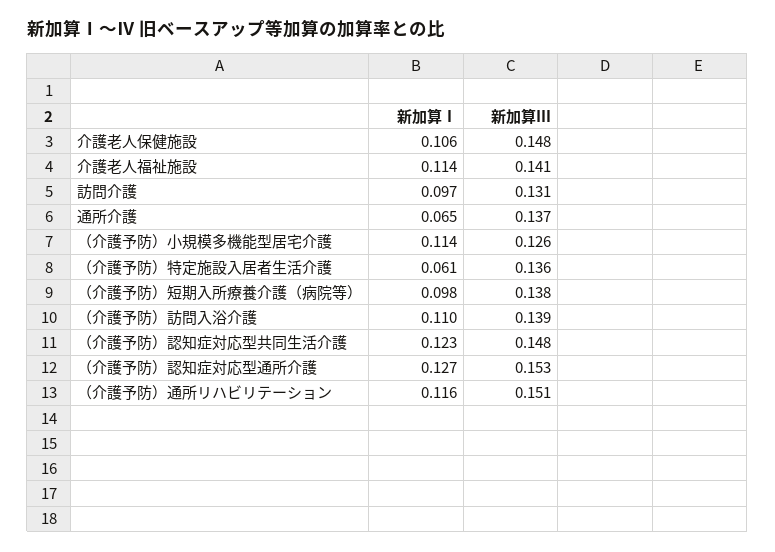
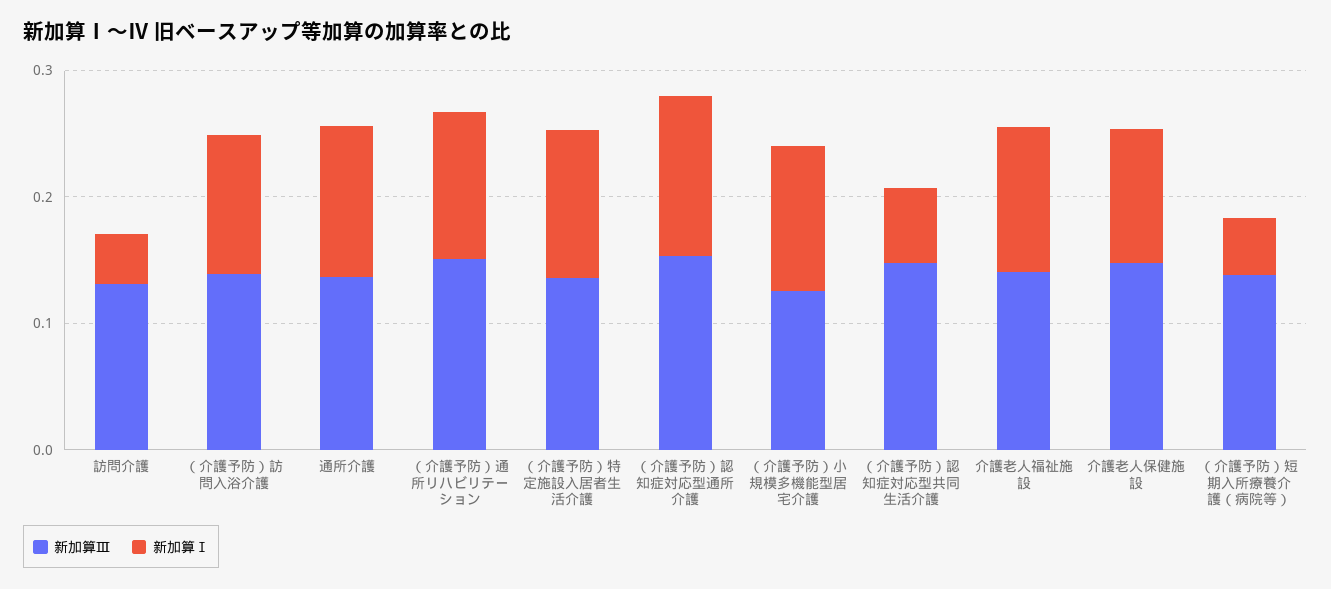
  {
    "新加算Ⅰ": {
      "介護老人保健施設": 0.106,
      "介護老人福祉施設": 0.114,
-     "訪問介護": 0.097,
+     "訪問介護": 0.04,
-     "通所介護": 0.065,
+     "通所介護": 0.12,
      "（介護予防）小規模多機能型居宅介護": 0.114,
-     "（介護予防）特定施設入居者生活介護": 0.061,
+     "（介護予防）特定施設入居者生活介護": 0.12,
-     "（介護予防）短期入所療養介護（病院等）": 0.098,
+     "（介護予防）短期入所療養介護（病院等）": 0.04,
      "（介護予防）訪問入浴介護": 0.11,
-     "（介護予防）認知症対応型共同生活介護": 0.123,
+     "（介護予防）認知症対応型共同生活介護": 0.06,
      "（介護予防）認知症対応型通所介護": 0.127,
      "（介護予防）通所リハビリテーション": 0.116
    },
    "新加算Ⅲ": {
      "介護老人保健施設": 0.148,
      "介護老人福祉施設": 0.141,
      "訪問介護": 0.131,
      "通所介護": 0.137,
      "（介護予防）小規模多機能型居宅介護": 0.126,
      "（介護予防）特定施設入居者生活介護": 0.136,
      "（介護予防）短期入所療養介護（病院等）": 0.138,
      "（介護予防）訪問入浴介護": 0.139,
      "（介護予防）認知症対応型共同生活介護": 0.148,
      "（介護予防）認知症対応型通所介護": 0.153,
      "（介護予防）通所リハビリテーション": 0.151
    }
  }

